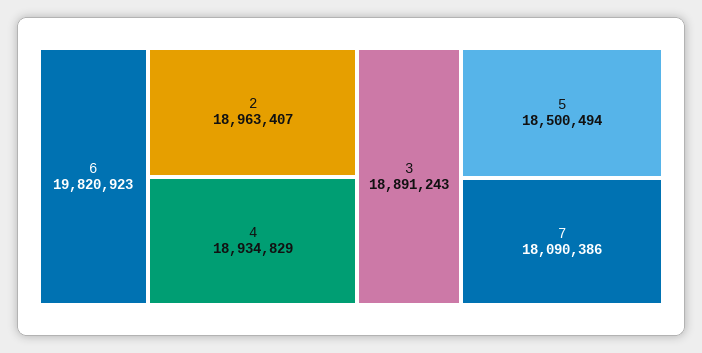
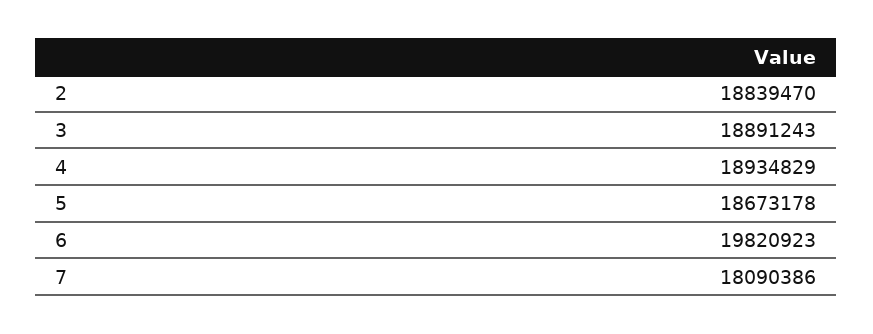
  {
    "6": 19820923,
-   "2": 18963407,
+   "2": 18839470,
    "4": 18934829,
    "3": 18891243,
-   "5": 18500494,
+   "5": 18673178,
    "7": 18090386
  }

